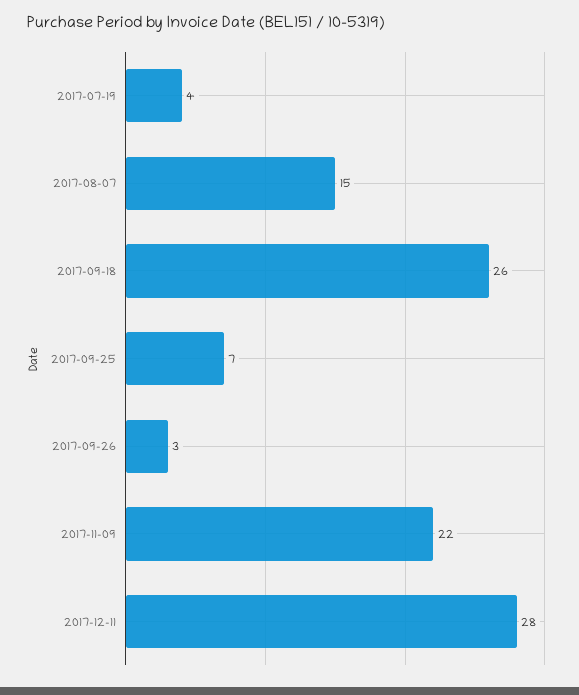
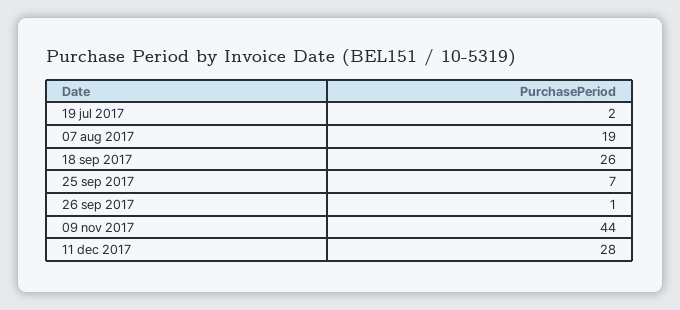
  {
-   "2017-07-19": 4,
+   "2017-07-19": 2,
-   "2017-08-07": 15,
+   "2017-08-07": 19,
    "2017-09-18": 26,
    "2017-09-25": 7,
-   "2017-09-26": 3,
+   "2017-09-26": 1,
-   "2017-11-09": 22,
+   "2017-11-09": 44,
    "2017-12-11": 28
  }

